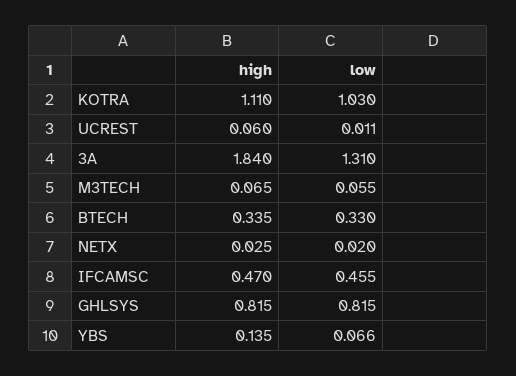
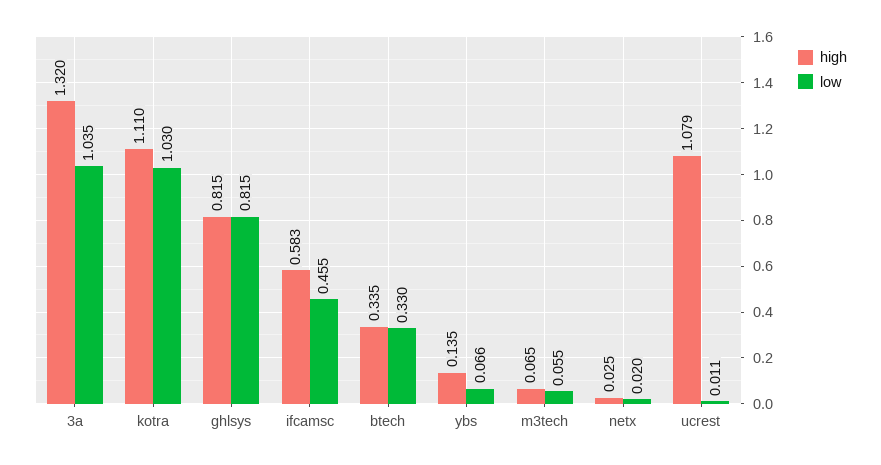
  {
    "high": {
      "KOTRA": 1.11,
-     "UCREST": 0.06,
+     "UCREST": 1.079,
-     "3A": 1.84,
+     "3A": 1.32,
      "M3TECH": 0.065,
      "BTECH": 0.335,
      "NETX": 0.025,
-     "IFCAMSC": 0.47,
+     "IFCAMSC": 0.583,
      "GHLSYS": 0.815,
      "YBS": 0.135
    },
    "low": {
      "KOTRA": 1.03,
      "UCREST": 0.011,
-     "3A": 1.31,
+     "3A": 1.035,
      "M3TECH": 0.055,
      "BTECH": 0.33,
      "NETX": 0.02,
      "IFCAMSC": 0.455,
      "GHLSYS": 0.815,
      "YBS": 0.066
    }
  }

